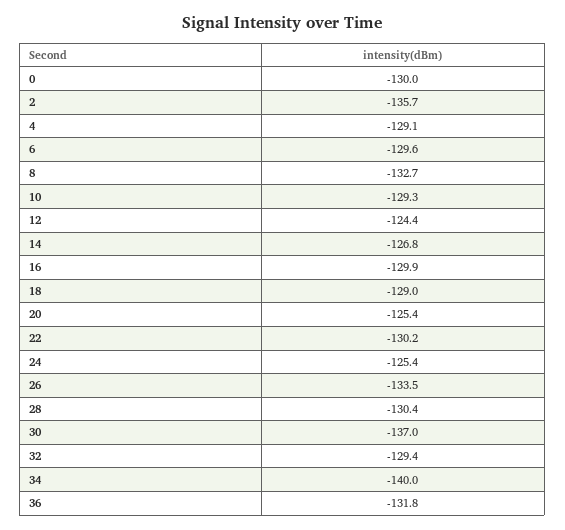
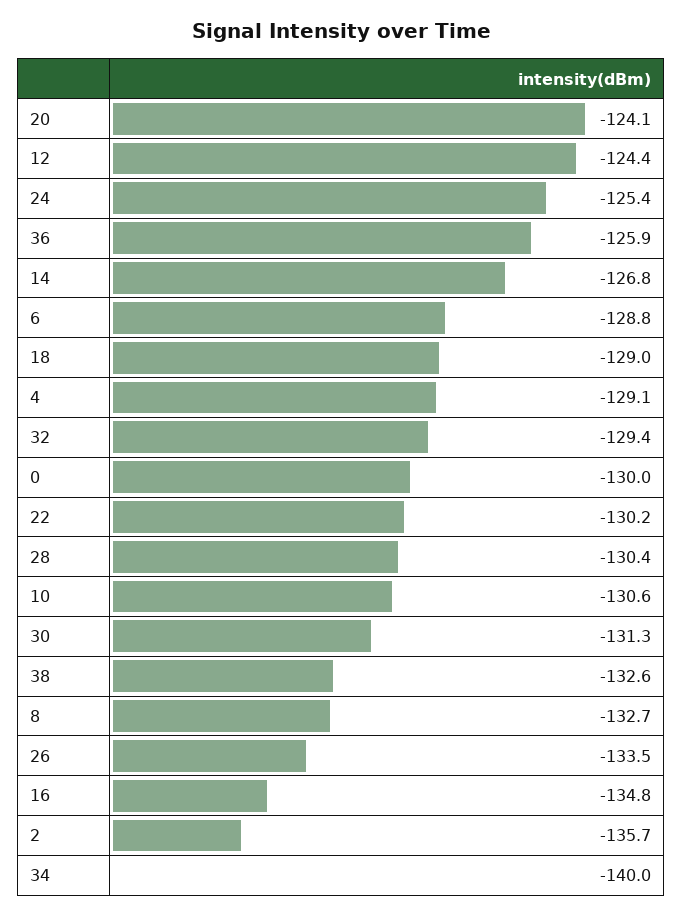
  {
    "0": -130,
    "2": -135.7,
    "4": -129.1,
-   "6": -129.6,
+   "6": -128.8,
    "8": -132.7,
-   "10": -129.3,
+   "10": -130.6,
    "12": -124.4,
    "14": -126.8,
-   "16": -129.9,
+   "16": -134.8,
    "18": -129,
-   "20": -125.4,
+   "20": -124.1,
    "22": -130.2,
    "24": -125.4,
    "26": -133.5,
    "28": -130.4,
-   "30": -137,
+   "30": -131.3,
    "32": -129.4,
    "34": -140,
-   "36": -131.8
+   "36": -125.9,
+   "38": -132.6
  }

